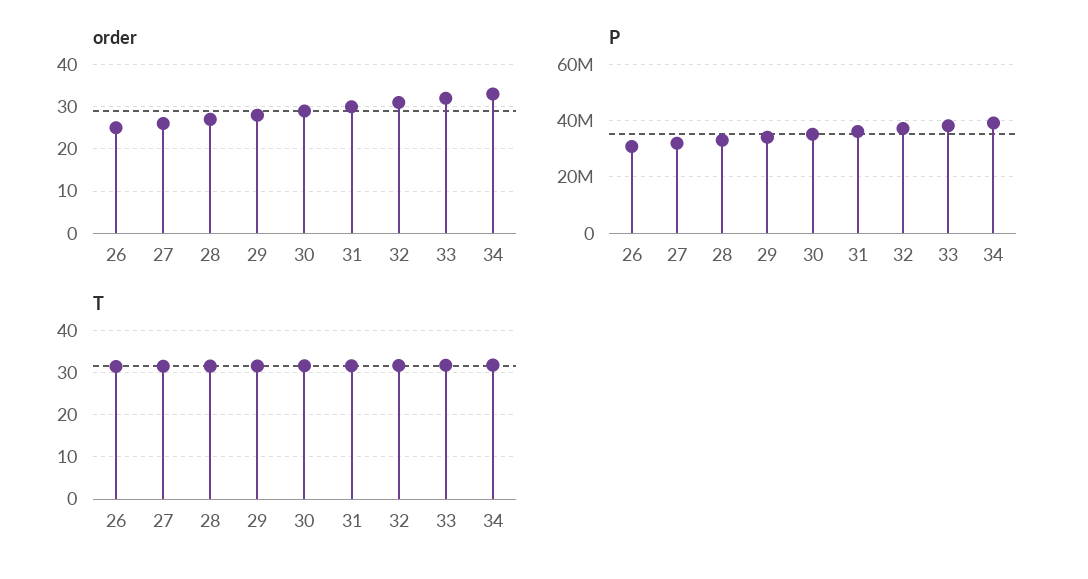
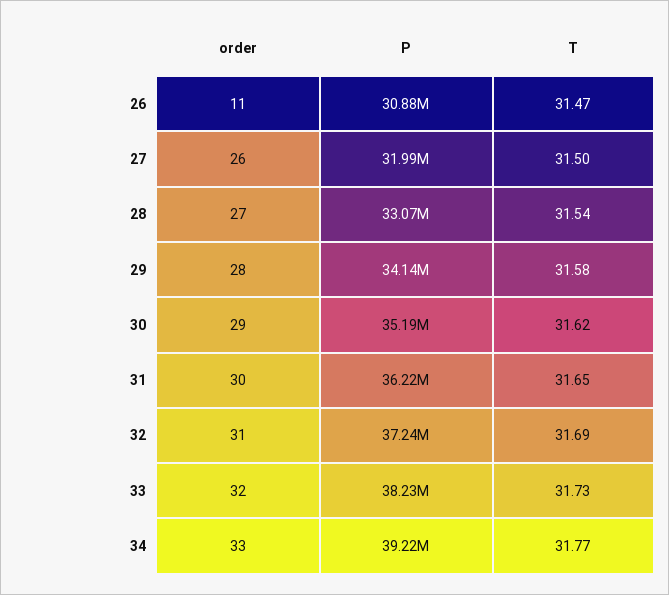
  {
    "order": {
-     "26": 25,
+     "26": 11,
      "27": 26,
      "28": 27,
      "29": 28,
      "30": 29,
      "31": 30,
      "32": 31,
      "33": 32,
      "34": 33
    },
    "P": {
      "26": 30880000,
      "27": 31990000,
      "28": 33070000,
      "29": 34140000,
      "30": 35190000,
      "31": 36220000,
      "32": 37240000,
      "33": 38230000,
      "34": 39220000
    },
    "T": {
      "26": 31.47,
      "27": 31.5,
      "28": 31.54,
      "29": 31.58,
      "30": 31.62,
      "31": 31.65,
      "32": 31.69,
      "33": 31.73,
      "34": 31.77
    }
  }

